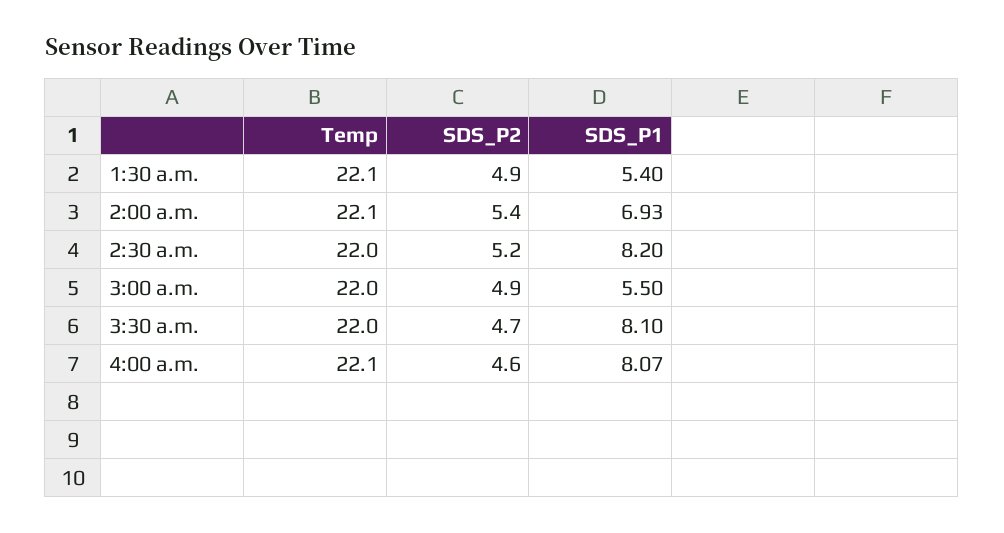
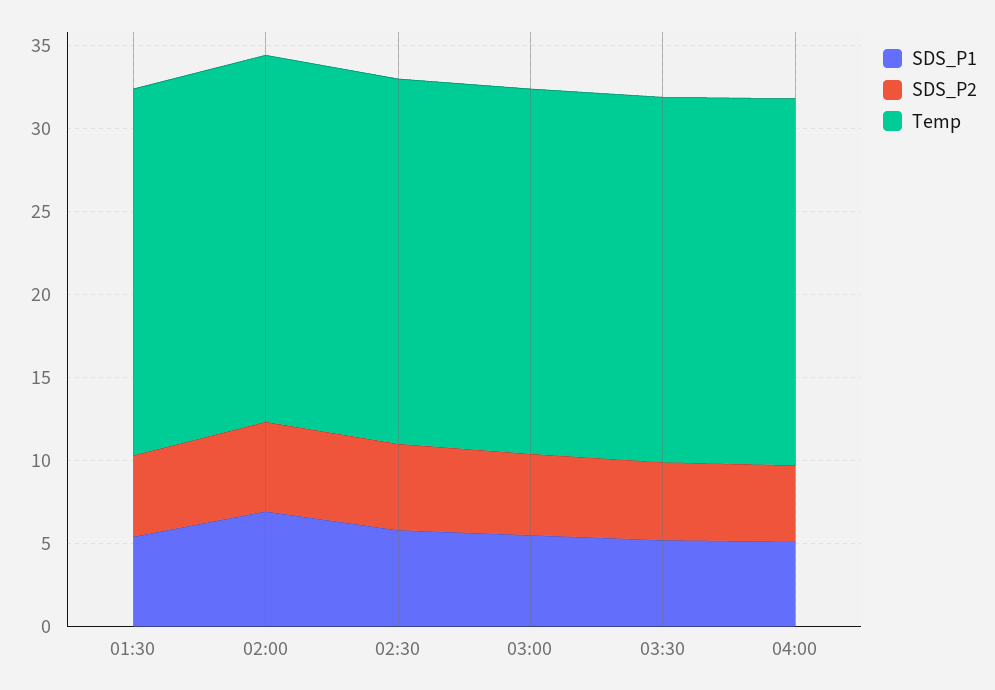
  {
    "Temp": {
      "1:30 a.m.": 22.1,
      "2:00 a.m.": 22.1,
      "2:30 a.m.": 22,
      "3:00 a.m.": 22,
      "3:30 a.m.": 22,
      "4:00 a.m.": 22.1
    },
    "SDS_P2": {
      "1:30 a.m.": 4.9,
      "2:00 a.m.": 5.4,
      "2:30 a.m.": 5.2,
      "3:00 a.m.": 4.9,
      "3:30 a.m.": 4.7,
      "4:00 a.m.": 4.6
    },
    "SDS_P1": {
      "1:30 a.m.": 5.4,
      "2:00 a.m.": 6.93,
-     "2:30 a.m.": 8.2,
+     "2:30 a.m.": 6,
      "3:00 a.m.": 5.5,
-     "3:30 a.m.": 8.1,
+     "3:30 a.m.": 5,
-     "4:00 a.m.": 8.07
+     "4:00 a.m.": 5
    }
  }

